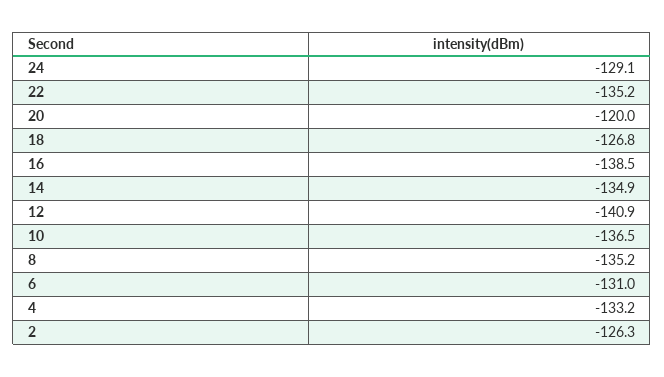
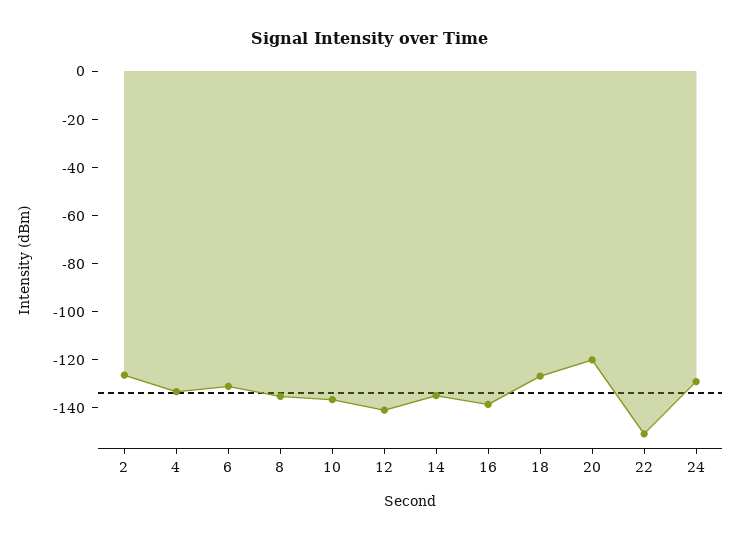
  {
    "24": -129.1,
-   "22": -135.2,
+   "22": -150,
    "20": -120,
    "18": -126.8,
    "16": -138.5,
    "14": -134.9,
    "12": -140.9,
    "10": -136.5,
    "8": -135.2,
    "6": -131,
    "4": -133.2,
    "2": -126.3
  }

